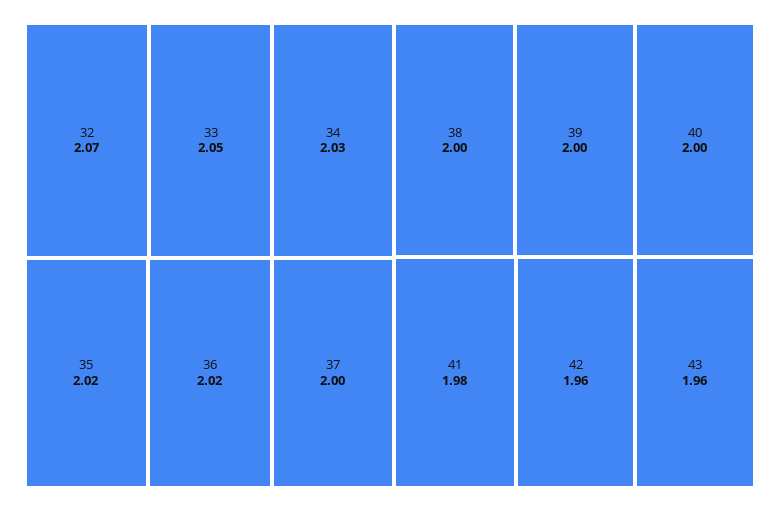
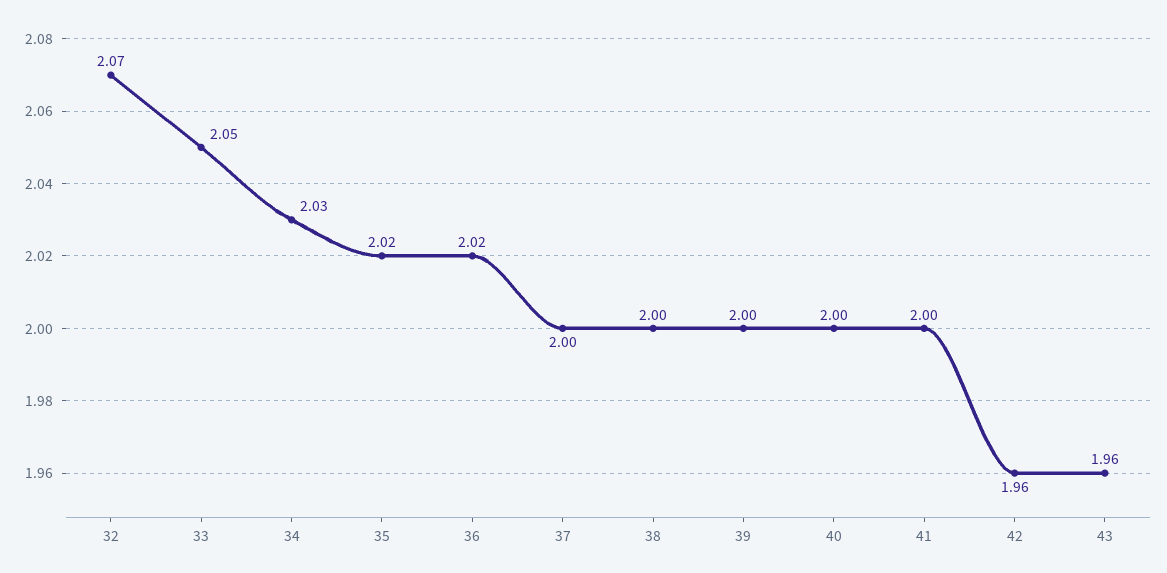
  {
    "32": 2.07,
    "33": 2.05,
    "34": 2.03,
    "35": 2.02,
    "36": 2.02,
    "37": 2,
    "38": 2,
    "39": 2,
    "40": 2,
-   "41": 1.98,
+   "41": 2,
    "42": 1.96,
    "43": 1.96
  }

